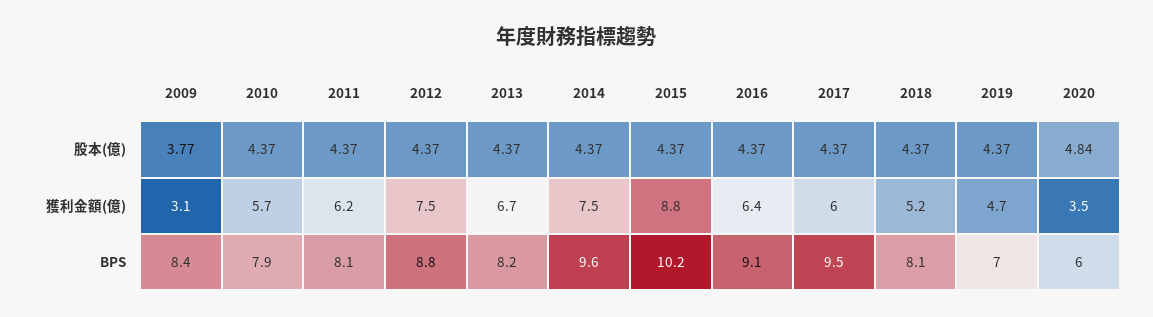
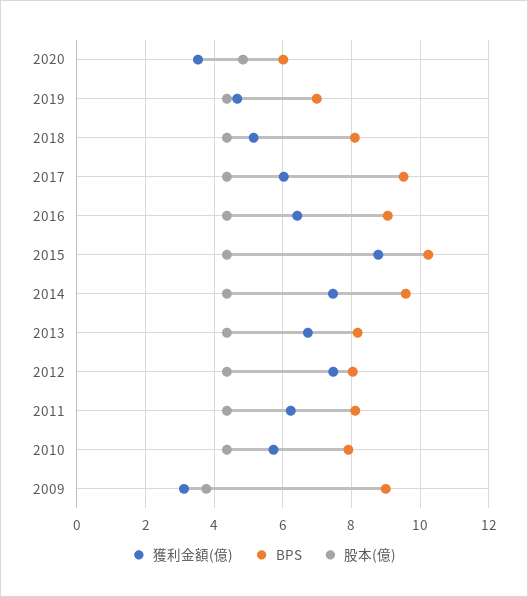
  {
    "股本(億)": {
      "2009": 3.77,
      "2010": 4.37,
      "2011": 4.37,
      "2012": 4.37,
      "2013": 4.37,
      "2014": 4.37,
      "2015": 4.37,
      "2016": 4.37,
      "2017": 4.37,
      "2018": 4.37,
      "2019": 4.37,
      "2020": 4.84
    },
    "獲利金額(億)": {
      "2009": 3.1,
      "2010": 5.7,
      "2011": 6.2,
      "2012": 7.5,
      "2013": 6.7,
      "2014": 7.5,
      "2015": 8.8,
      "2016": 6.4,
      "2017": 6,
      "2018": 5.2,
      "2019": 4.7,
      "2020": 3.5
    },
    "BPS": {
-     "2009": 8.4,
+     "2009": 9,
      "2010": 7.9,
      "2011": 8.1,
-     "2012": 8.8,
+     "2012": 8,
      "2013": 8.2,
      "2014": 9.6,
      "2015": 10.2,
      "2016": 9.1,
      "2017": 9.5,
      "2018": 8.1,
      "2019": 7,
      "2020": 6
    }
  }

